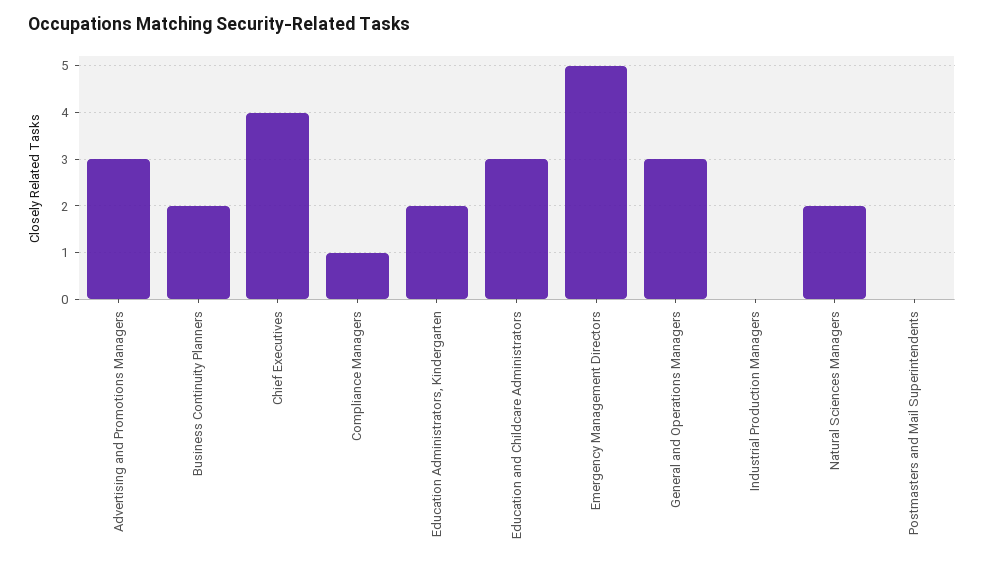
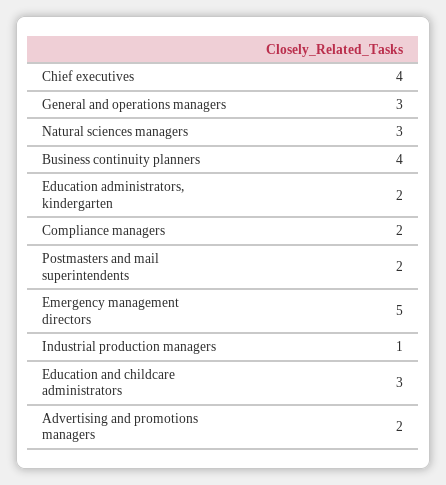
  {
-   "Advertising and Promotions Managers": 3,
+   "Advertising and Promotions Managers": 2,
-   "Business Continuity Planners": 2,
+   "Business Continuity Planners": 4,
    "Chief Executives": 4,
-   "Compliance Managers": 1,
+   "Compliance Managers": 2,
    "Education Administrators, Kindergarten": 2,
    "Education and Childcare Administrators": 3,
    "Emergency Management Directors": 5,
    "General and Operations Managers": 3,
-   "Industrial Production Managers": 0,
+   "Industrial Production Managers": 1,
-   "Natural Sciences Managers": 2,
+   "Natural Sciences Managers": 3,
-   "Postmasters and Mail Superintendents": 0
+   "Postmasters and Mail Superintendents": 2
  }

